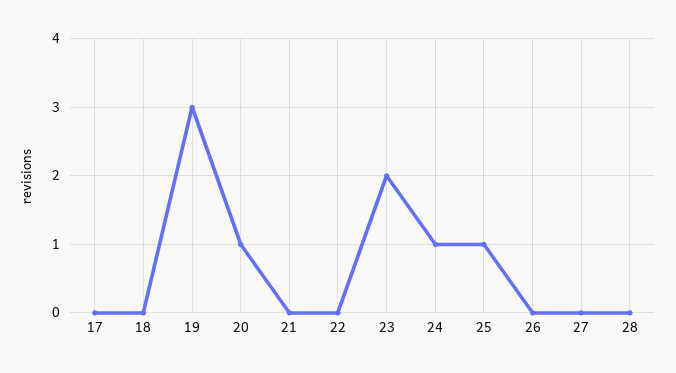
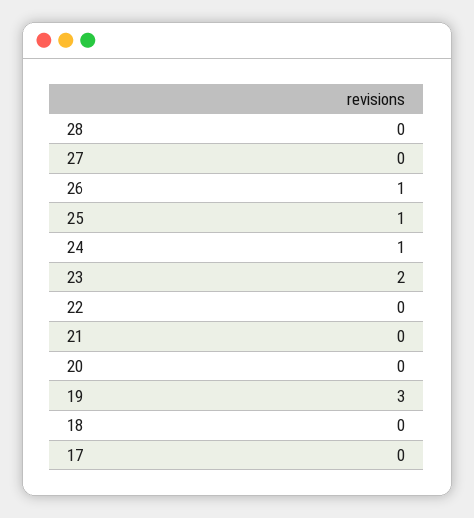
  {
    "17": 0,
    "18": 0,
    "19": 3,
-   "20": 1,
+   "20": 0,
    "21": 0,
    "22": 0,
    "23": 2,
    "24": 1,
    "25": 1,
-   "26": 0,
+   "26": 1,
    "27": 0,
    "28": 0
  }

